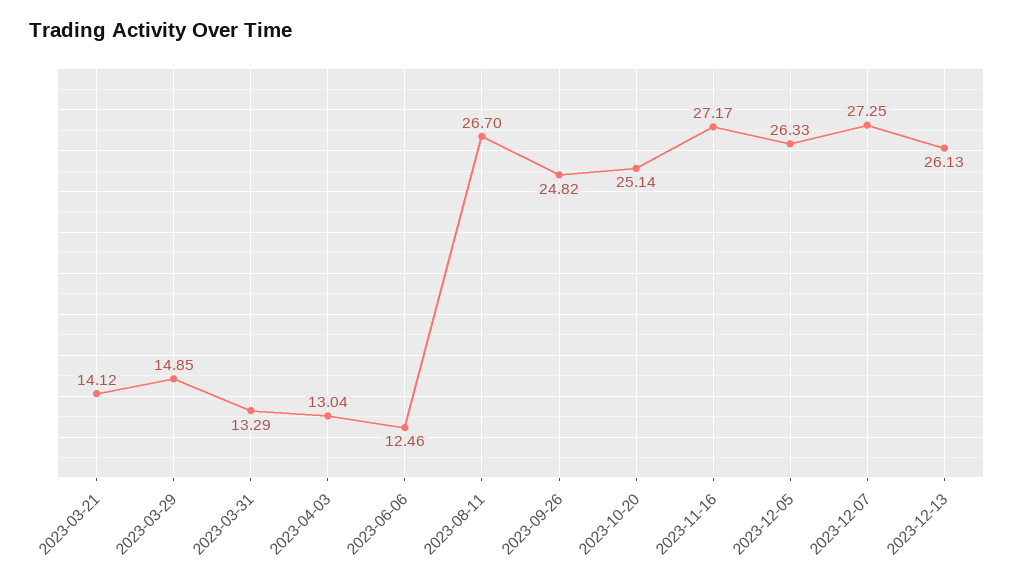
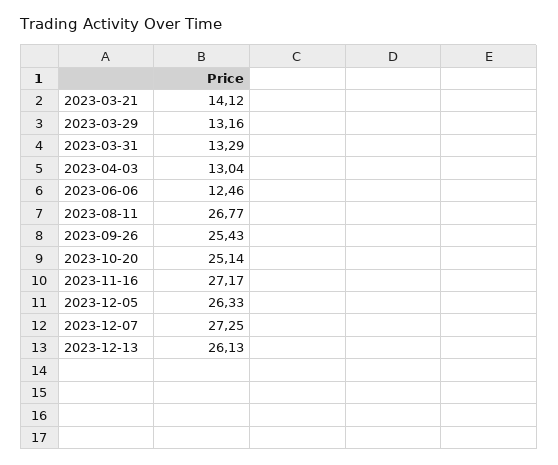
  {
    "2023-03-21": 14.12,
-   "2023-03-29": 14.85,
+   "2023-03-29": 13.16,
    "2023-03-31": 13.29,
    "2023-04-03": 13.04,
    "2023-06-06": 12.46,
-   "2023-08-11": 26.7,
+   "2023-08-11": 26.77,
-   "2023-09-26": 24.82,
+   "2023-09-26": 25.43,
    "2023-10-20": 25.14,
    "2023-11-16": 27.17,
    "2023-12-05": 26.33,
    "2023-12-07": 27.25,
    "2023-12-13": 26.13
  }

